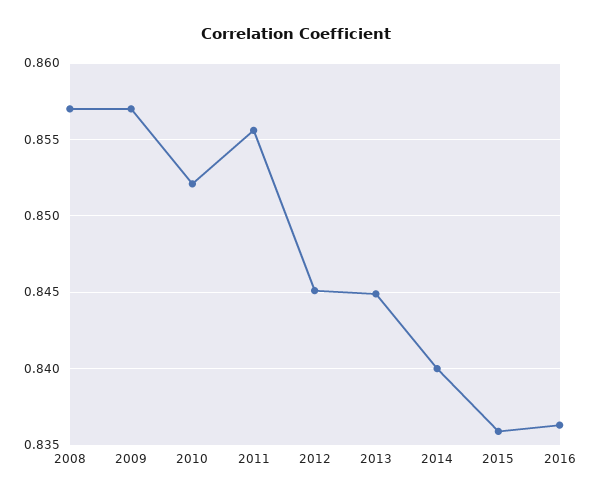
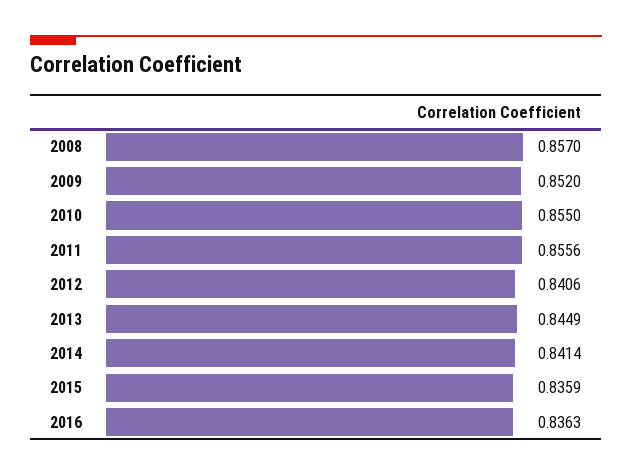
  {
    "2008": 0.857,
-   "2009": 0.857,
+   "2009": 0.852,
-   "2010": 0.852,
+   "2010": 0.855,
    "2011": 0.8556,
-   "2012": 0.845,
+   "2012": 0.8406,
    "2013": 0.8449,
-   "2014": 0.84,
+   "2014": 0.8414,
    "2015": 0.8359,
    "2016": 0.8363
  }

